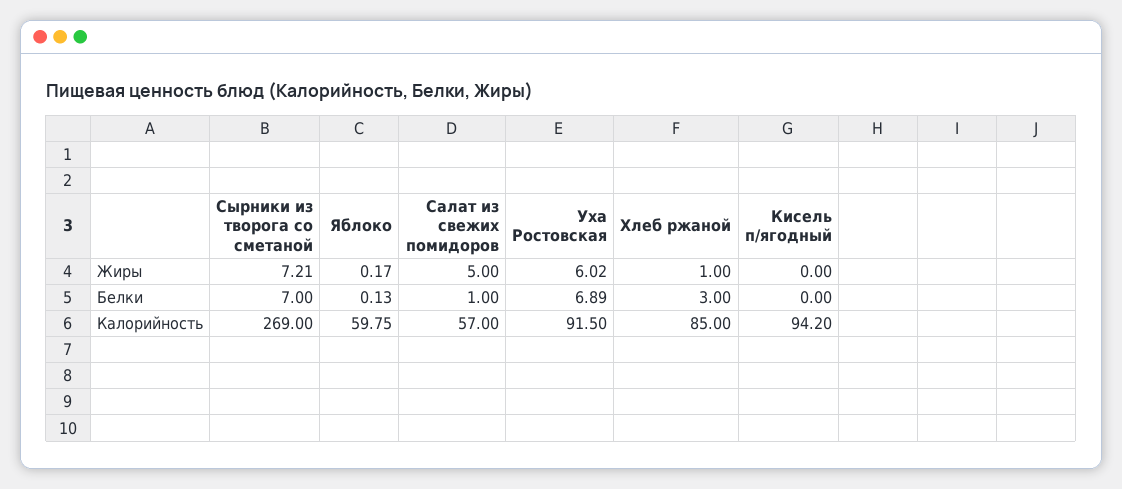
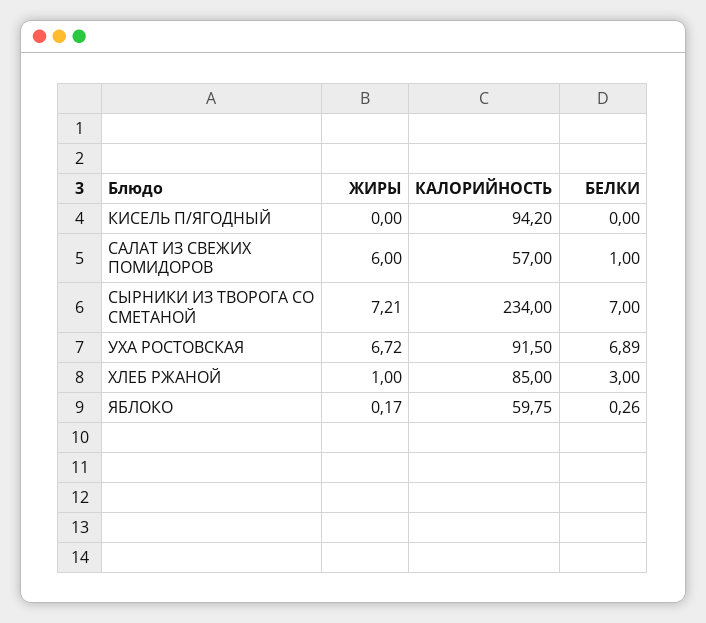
  {
    "Сырники из творога со сметаной": {
      "Жиры": 7.21,
      "Белки": 7,
-     "Калорийность": 269
+     "Калорийность": 234
    },
    "Яблоко": {
      "Жиры": 0.17,
-     "Белки": 0.13,
+     "Белки": 0.26,
      "Калорийность": 59.75
    },
    "Салат из свежих помидоров": {
-     "Жиры": 5,
+     "Жиры": 6,
      "Белки": 1,
      "Калорийность": 57
    },
    "Уха Ростовская": {
-     "Жиры": 6.02,
+     "Жиры": 6.72,
      "Белки": 6.89,
      "Калорийность": 91.5
    },
    "Хлеб ржаной": {
      "Жиры": 1,
      "Белки": 3,
      "Калорийность": 85
    },
    "Кисель п/ягодный": {
      "Жиры": 0,
      "Белки": 0,
      "Калорийность": 94.2
    }
  }

